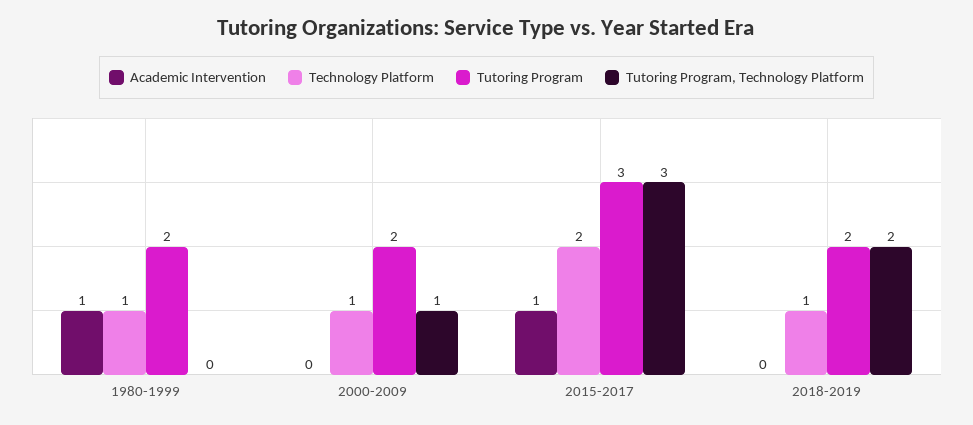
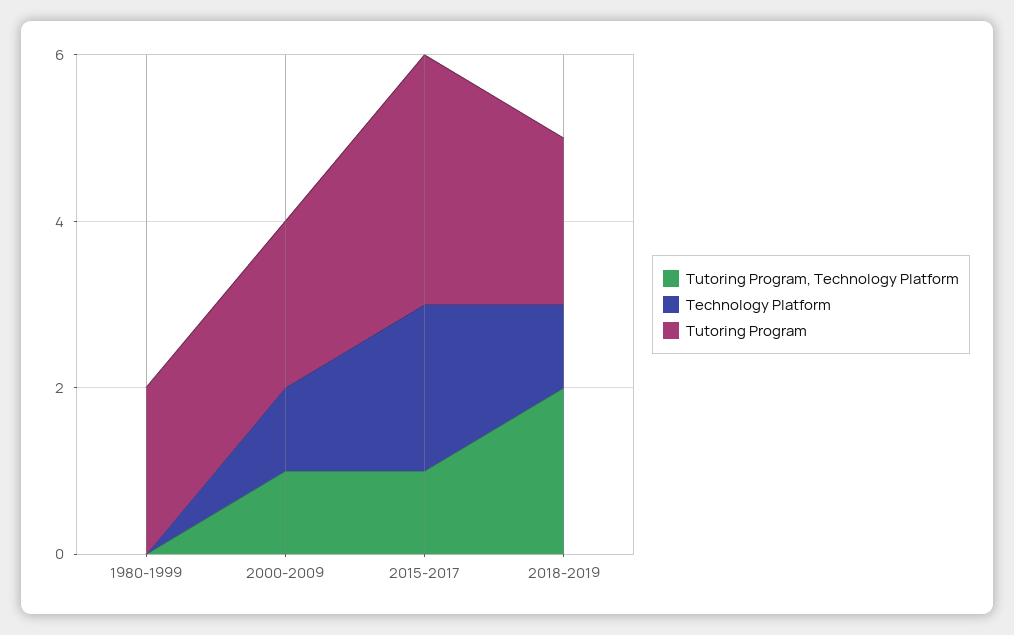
  {
-   "Academic Intervention": {
-     "1980-1999": 1,
-     "2000-2009": 0,
-     "2015-2017": 1,
-     "2018-2019": 0
-   },
    "Technology Platform": {
-     "1980-1999": 1,
+     "1980-1999": 0,
      "2000-2009": 1,
      "2015-2017": 2,
      "2018-2019": 1
    },
    "Tutoring Program": {
      "1980-1999": 2,
      "2000-2009": 2,
      "2015-2017": 3,
      "2018-2019": 2
    },
    "Tutoring Program, Technology Platform": {
      "1980-1999": 0,
      "2000-2009": 1,
-     "2015-2017": 3,
+     "2015-2017": 1,
      "2018-2019": 2
    }
  }

